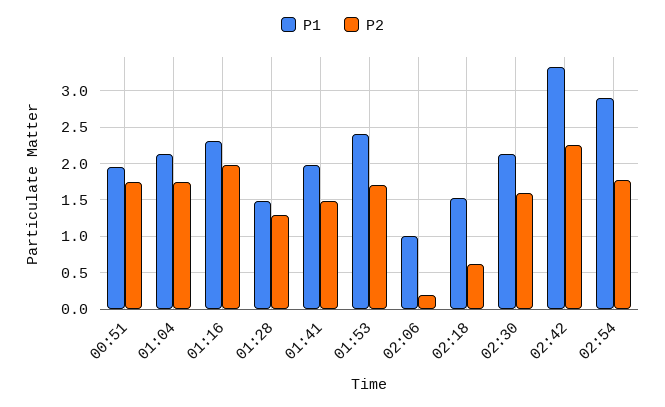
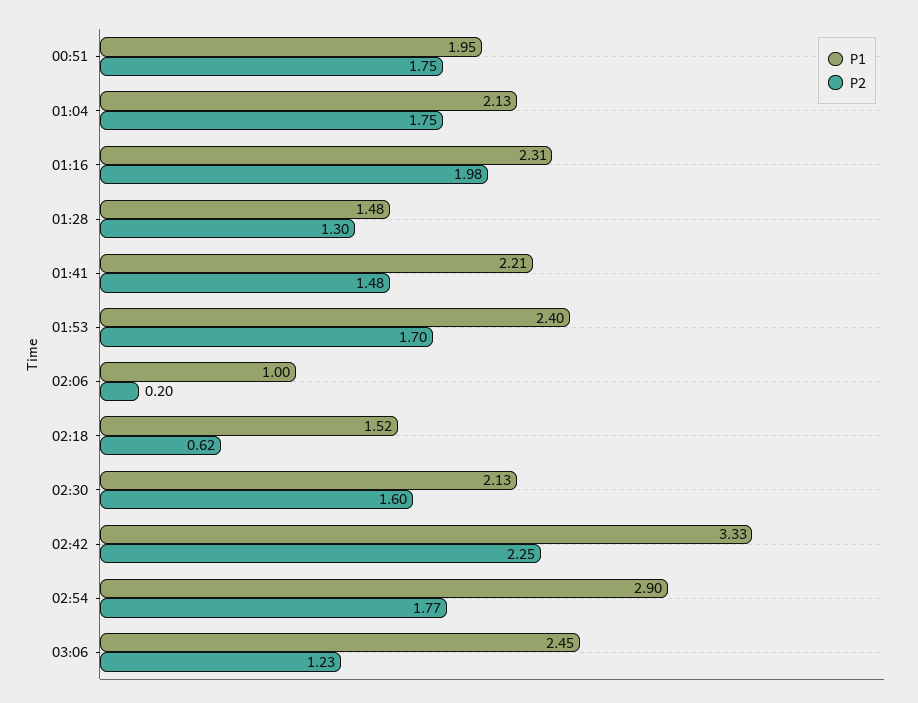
  {
    "P1": {
      "00:51": 1.95,
      "01:04": 2.13,
      "01:16": 2.31,
      "01:28": 1.48,
-     "01:41": 2,
+     "01:41": 2.21,
      "01:53": 2.4,
      "02:06": 1,
      "02:18": 1.52,
      "02:30": 2.13,
      "02:42": 3.33,
-     "02:54": 2.9
+     "02:54": 2.9,
+     "03:06": 2.45
    },
    "P2": {
      "00:51": 1.75,
      "01:04": 1.75,
      "01:16": 1.98,
      "01:28": 1.3,
      "01:41": 1.48,
      "01:53": 1.7,
      "02:06": 0.2,
      "02:18": 0.62,
      "02:30": 1.6,
      "02:42": 2.25,
-     "02:54": 1.77
+     "02:54": 1.77,
+     "03:06": 1.23
    }
  }

